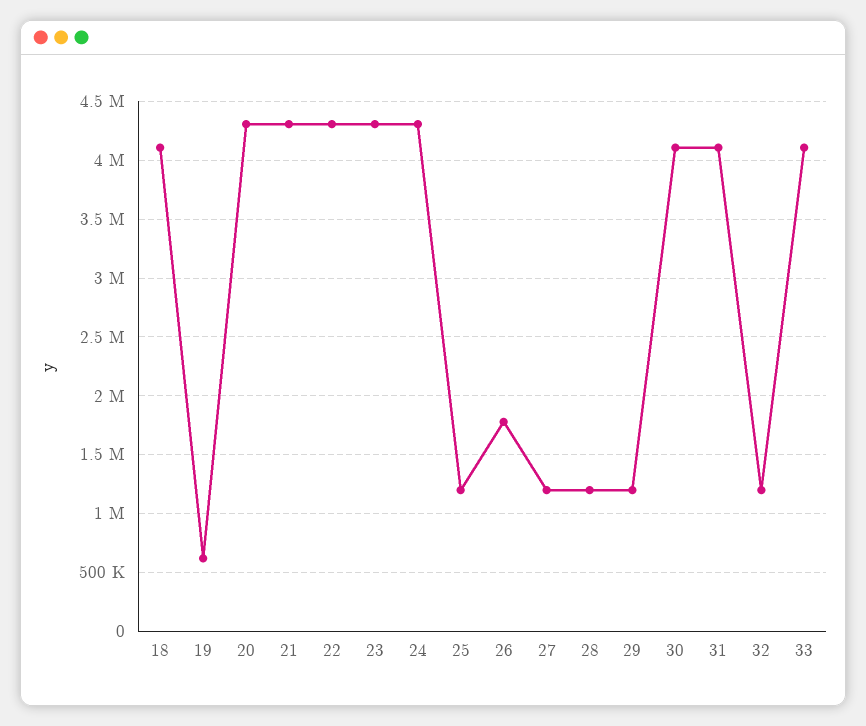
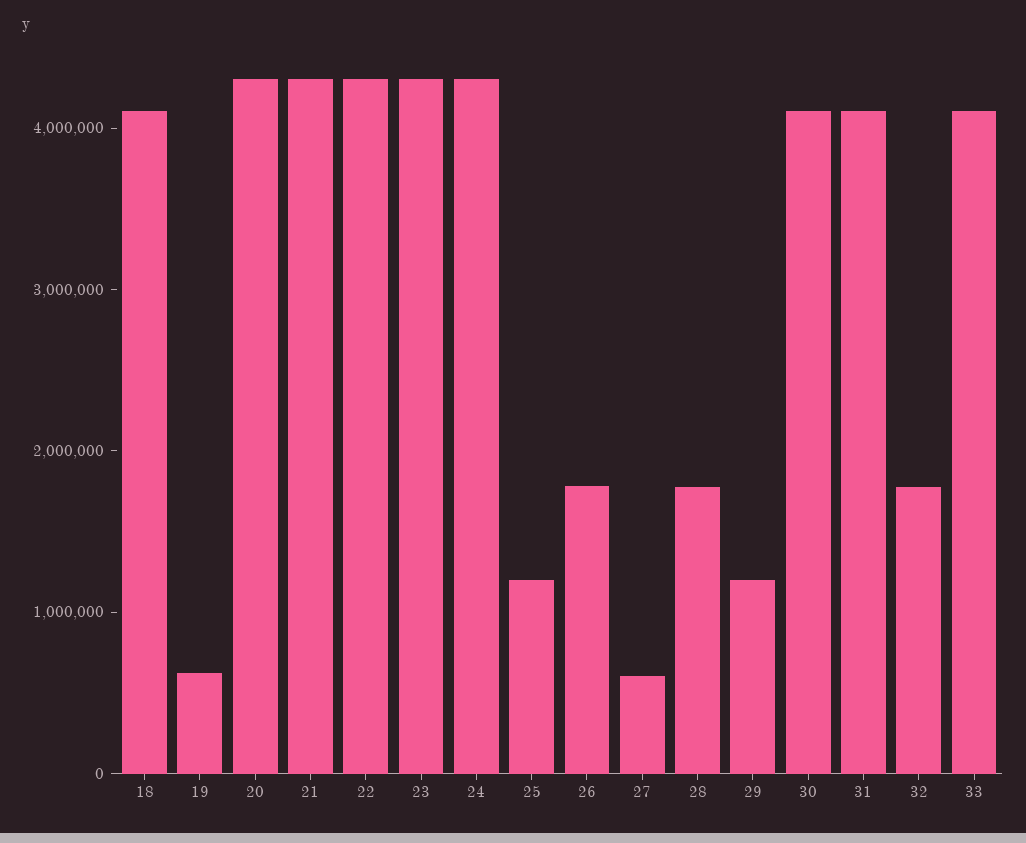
  {
    "18": 4100000,
    "19": 600000,
    "20": 4300000,
    "21": 4300000,
    "22": 4300000,
    "23": 4300000,
    "24": 4300000,
    "25": 1200000,
    "26": 1800000,
-   "27": 1200000,
+   "27": 600000,
-   "28": 1200000,
+   "28": 1800000,
    "29": 1200000,
    "30": 4100000,
    "31": 4100000,
-   "32": 1200000,
+   "32": 1800000,
    "33": 4100000
  }

